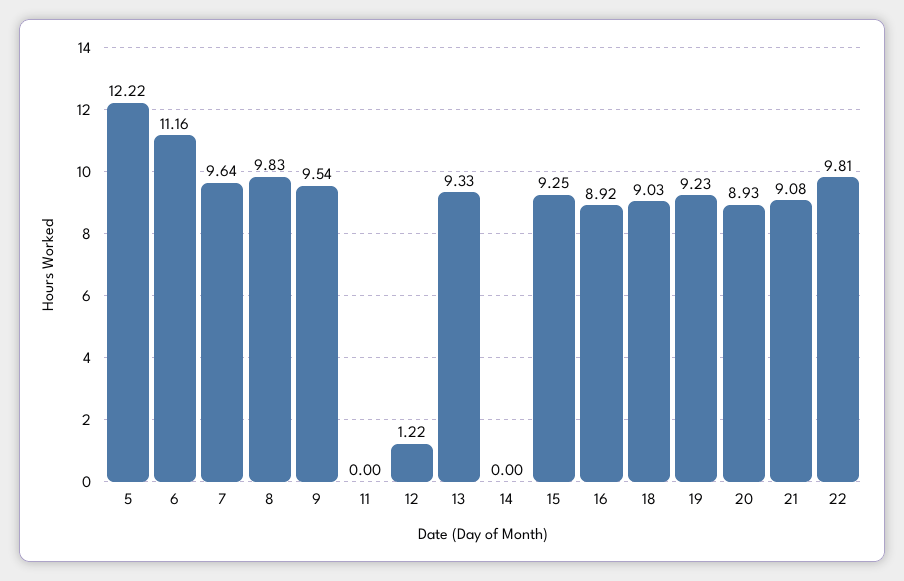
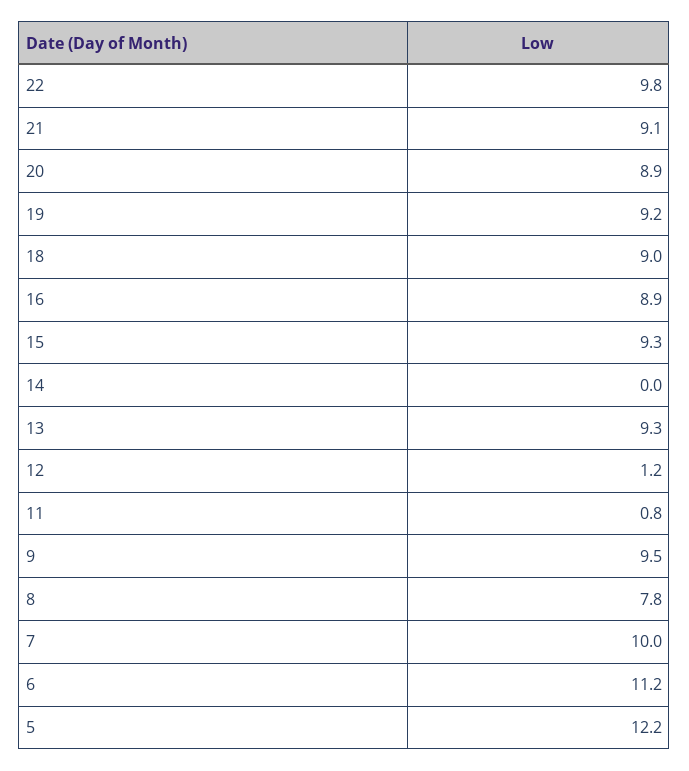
  {
    "5": 12.22,
    "6": 11.16,
-   "7": 9.64,
+   "7": 10,
-   "8": 9.83,
+   "8": 7.8,
    "9": 9.54,
-   "11": 0,
+   "11": 0.8,
    "12": 1.22,
    "13": 9.33,
    "14": 0,
    "15": 9.25,
    "16": 8.92,
    "18": 9.03,
    "19": 9.23,
    "20": 8.93,
    "21": 9.08,
    "22": 9.81
  }

